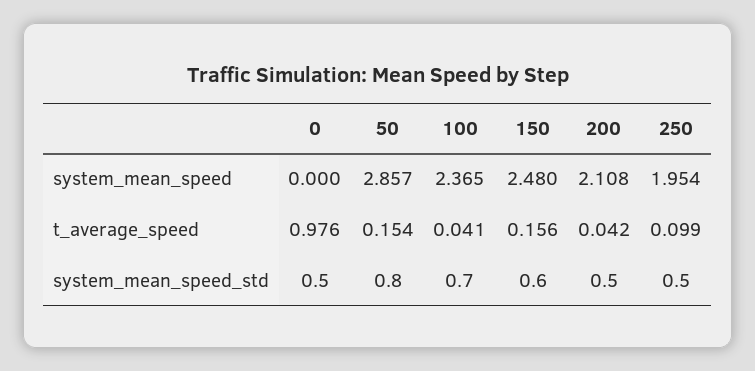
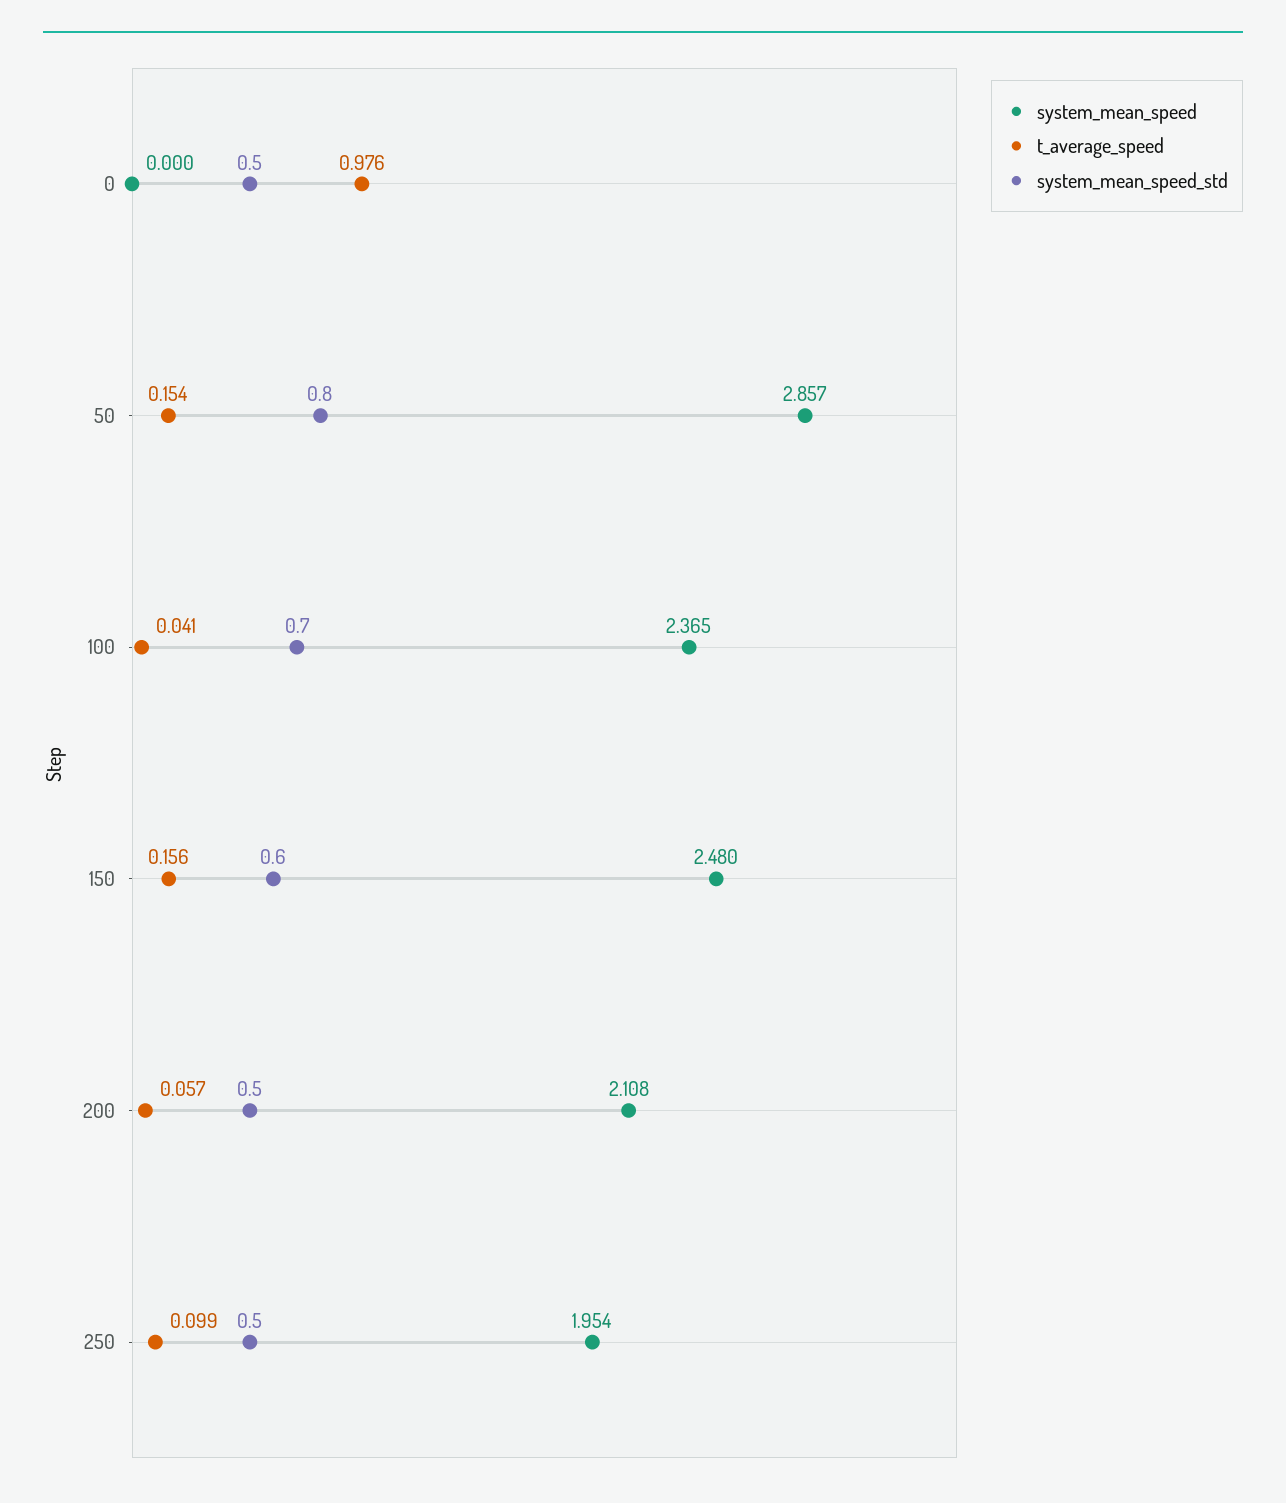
  {
    "system_mean_speed": {
      "0": 0,
      "50": 2.857,
      "100": 2.365,
      "150": 2.48,
      "200": 2.108,
      "250": 1.954
    },
    "t_average_speed": {
      "0": 0.976,
      "50": 0.154,
      "100": 0.041,
      "150": 0.156,
-     "200": 0.042,
+     "200": 0.057,
      "250": 0.099
    },
    "system_mean_speed_std": {
      "0": 0.5,
      "50": 0.8,
      "100": 0.7,
      "150": 0.6,
      "200": 0.5,
      "250": 0.5
    }
  }

